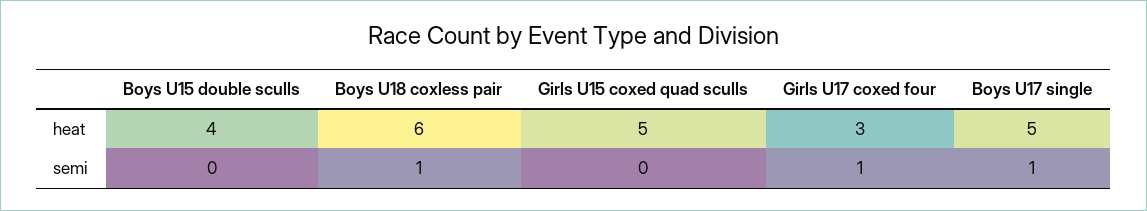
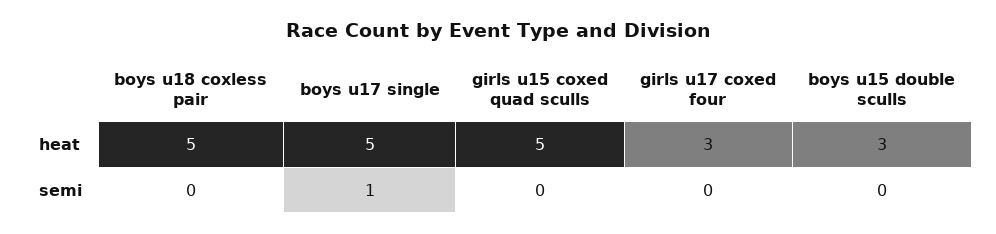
  {
    "Boys U15 double sculls": {
-     "heat": 4,
+     "heat": 3,
      "semi": 0
    },
    "Boys U18 coxless pair": {
-     "heat": 6,
+     "heat": 5,
-     "semi": 1
+     "semi": 0
    },
    "Girls U15 coxed quad sculls": {
      "heat": 5,
      "semi": 0
    },
    "Girls U17 coxed four": {
      "heat": 3,
-     "semi": 1
+     "semi": 0
    },
    "Boys U17 single": {
      "heat": 5,
      "semi": 1
    }
  }

